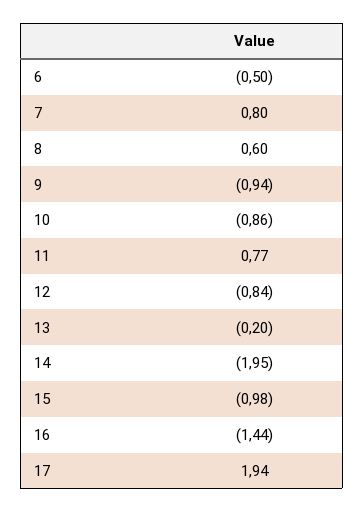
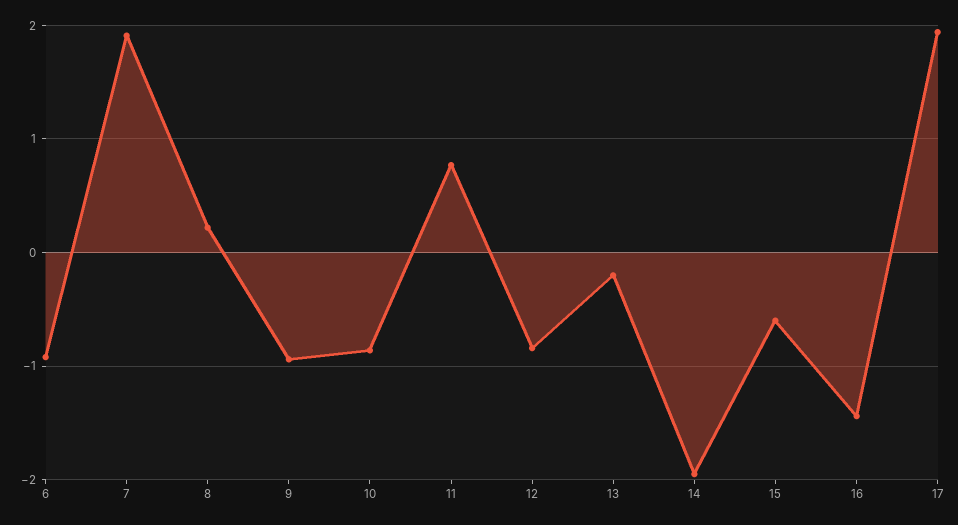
  {
-   "6": -0.5,
+   "6": -0.9,
-   "7": 0.8,
+   "7": 1.9,
-   "8": 0.6,
+   "8": 0.2,
    "9": -0.94,
    "10": -0.86,
    "11": 0.77,
    "12": -0.84,
    "13": -0.2,
    "14": -1.95,
-   "15": -0.98,
+   "15": -0.6,
    "16": -1.44,
    "17": 1.94
  }

